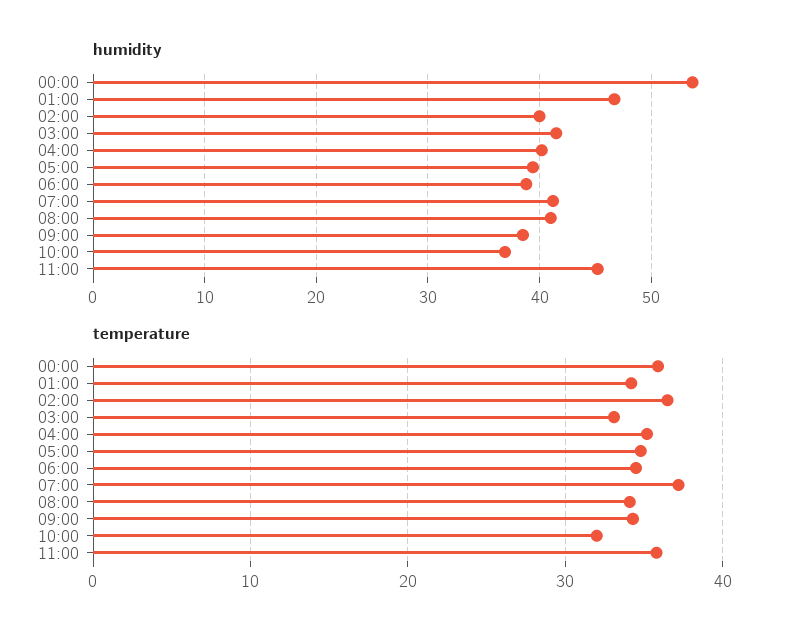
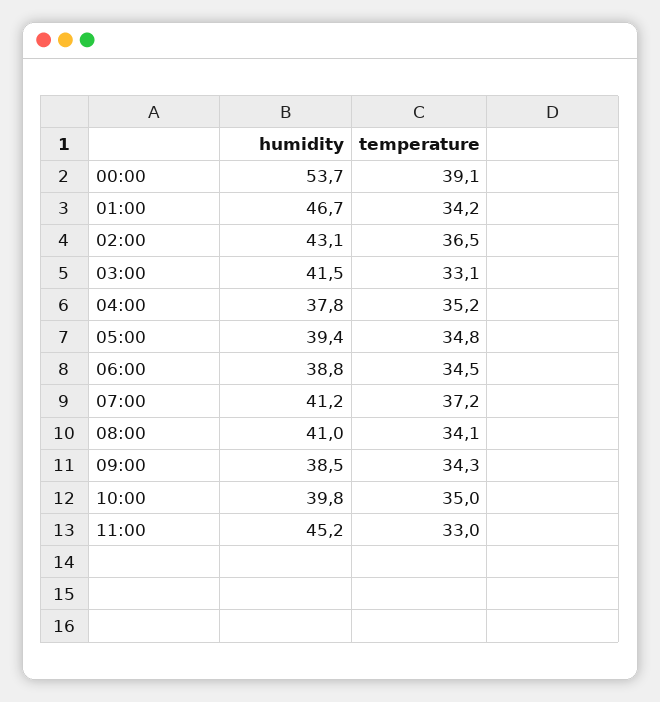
  {
    "humidity": {
      "00:00": 53.7,
      "01:00": 46.7,
-     "02:00": 40,
+     "02:00": 43.1,
      "03:00": 41.5,
-     "04:00": 40,
+     "04:00": 37.8,
      "05:00": 39.4,
      "06:00": 38.8,
      "07:00": 41.2,
      "08:00": 41,
      "09:00": 38.5,
-     "10:00": 37,
+     "10:00": 39.8,
      "11:00": 45.2
    },
    "temperature": {
-     "00:00": 36,
+     "00:00": 39.1,
      "01:00": 34.2,
      "02:00": 36.5,
      "03:00": 33.1,
      "04:00": 35.2,
      "05:00": 34.8,
      "06:00": 34.5,
      "07:00": 37.2,
      "08:00": 34.1,
      "09:00": 34.3,
-     "10:00": 32,
+     "10:00": 35,
-     "11:00": 36
+     "11:00": 33
    }
  }

